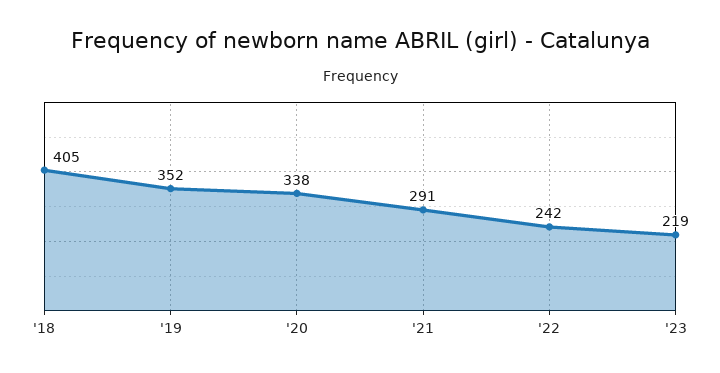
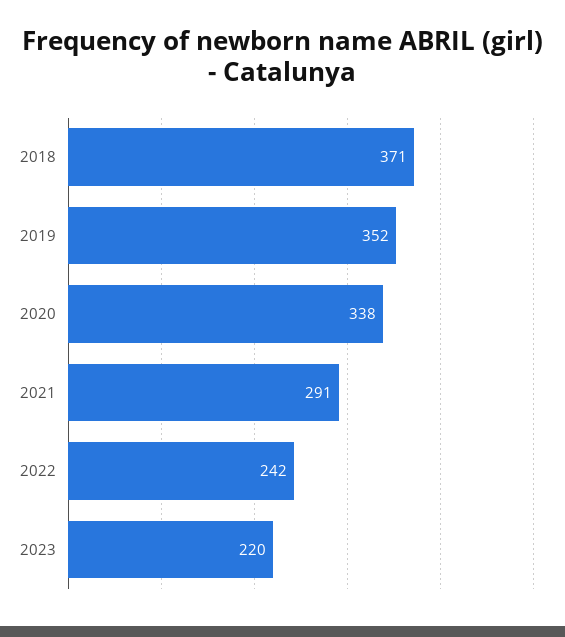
  {
-   "'18": 405,
+   "'18": 371,
    "'19": 352,
    "'20": 338,
    "'21": 291,
    "'22": 242,
-   "'23": 219
+   "'23": 220
  }

